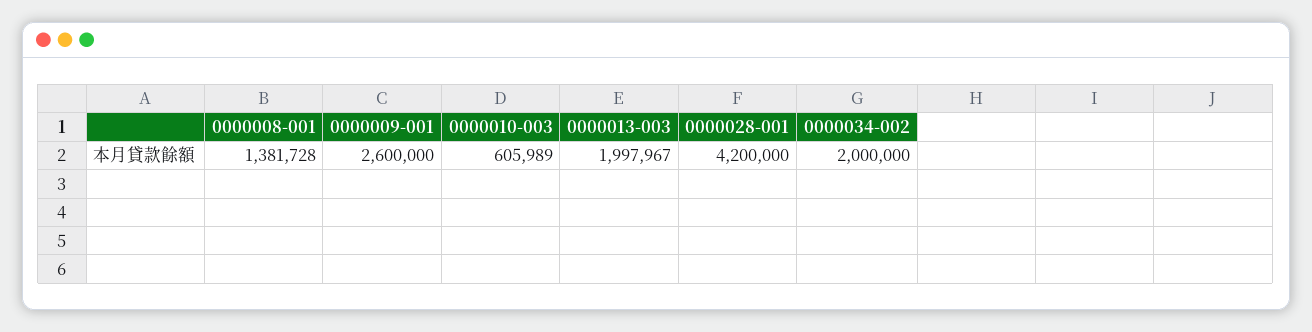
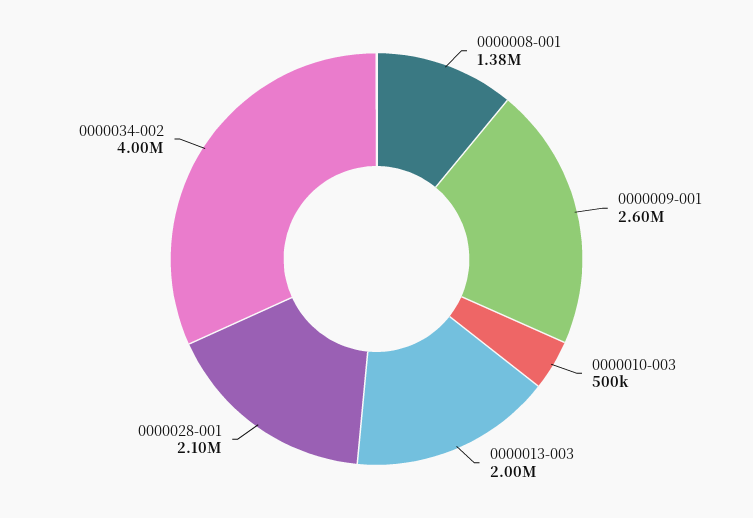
  {
    "0000008-001": 1381728,
    "0000009-001": 2600000,
-   "0000010-003": 605989,
+   "0000010-003": 500000,
    "0000013-003": 1997967,
-   "0000028-001": 4200000,
+   "0000028-001": 2100000,
-   "0000034-002": 2000000
+   "0000034-002": 4000000
  }

